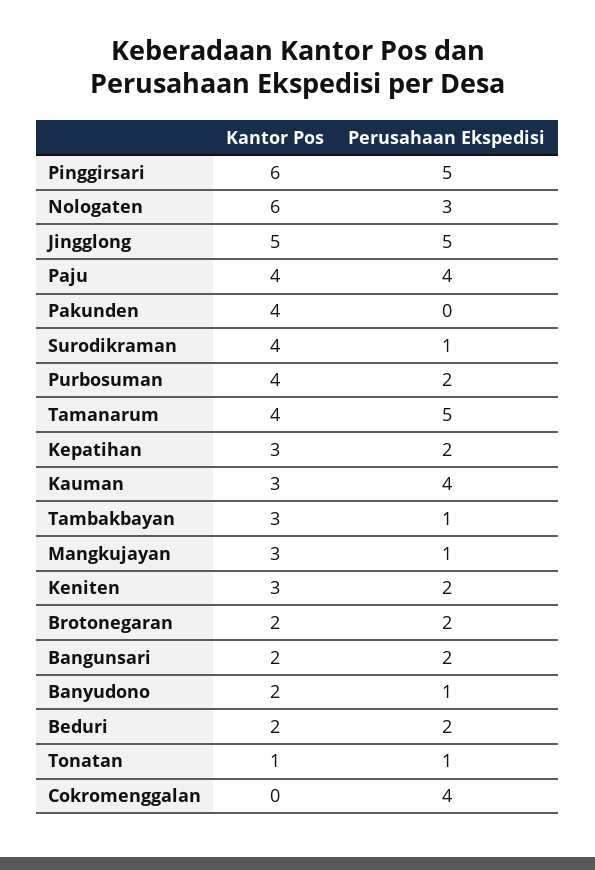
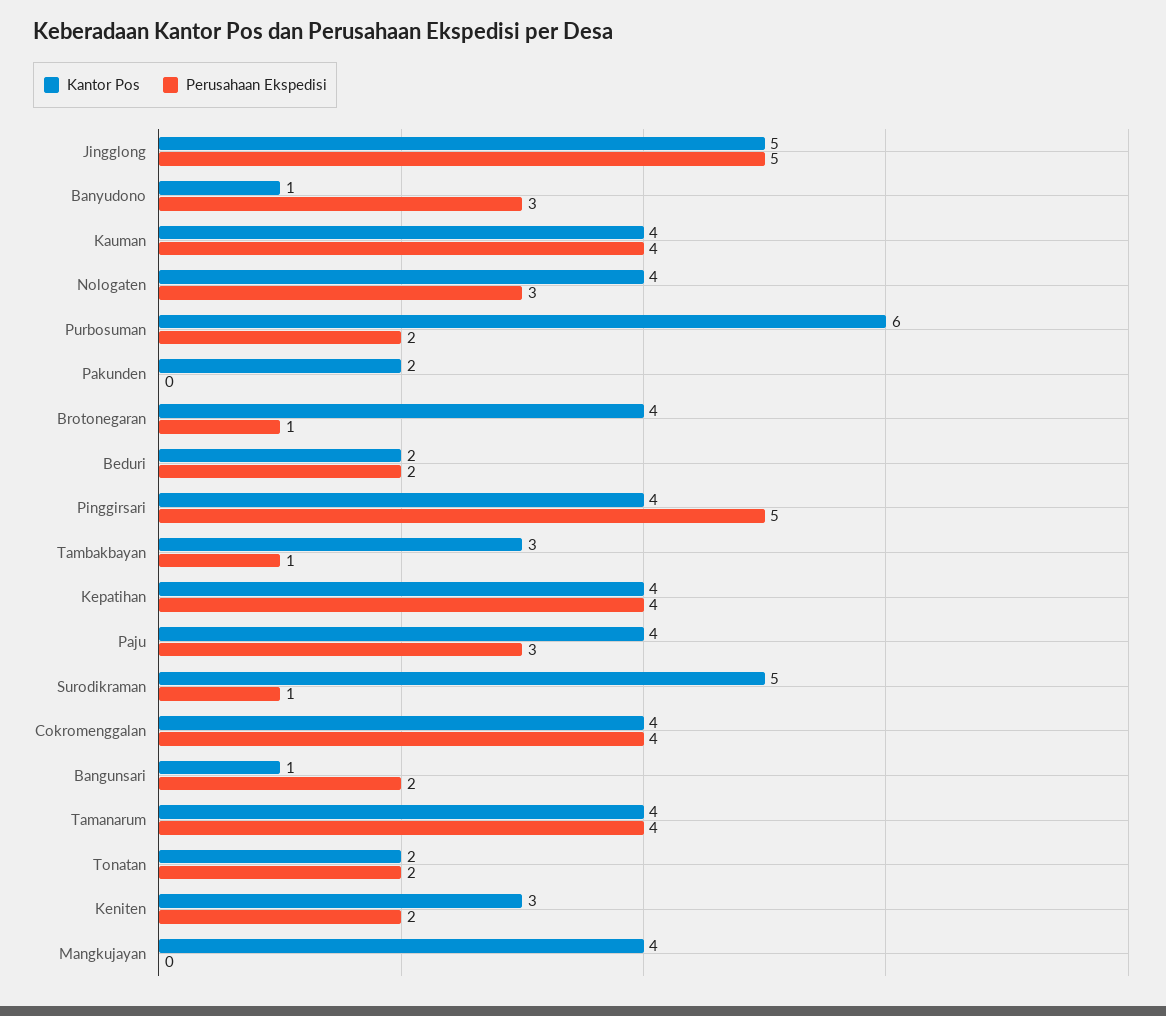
  {
    "Kantor Pos": {
-     "Pinggirsari": 6,
+     "Pinggirsari": 4,
-     "Nologaten": 6,
+     "Nologaten": 4,
      "Jingglong": 5,
      "Paju": 4,
-     "Pakunden": 4,
+     "Pakunden": 2,
-     "Surodikraman": 4,
+     "Surodikraman": 5,
-     "Purbosuman": 4,
+     "Purbosuman": 6,
      "Tamanarum": 4,
-     "Kepatihan": 3,
+     "Kepatihan": 4,
-     "Kauman": 3,
+     "Kauman": 4,
      "Tambakbayan": 3,
-     "Mangkujayan": 3,
+     "Mangkujayan": 4,
      "Keniten": 3,
-     "Brotonegaran": 2,
+     "Brotonegaran": 4,
-     "Bangunsari": 2,
+     "Bangunsari": 1,
-     "Banyudono": 2,
+     "Banyudono": 1,
      "Beduri": 2,
-     "Tonatan": 1,
+     "Tonatan": 2,
-     "Cokromenggalan": 0
+     "Cokromenggalan": 4
    },
    "Perusahaan Ekspedisi": {
      "Pinggirsari": 5,
      "Nologaten": 3,
      "Jingglong": 5,
-     "Paju": 4,
+     "Paju": 3,
      "Pakunden": 0,
      "Surodikraman": 1,
      "Purbosuman": 2,
-     "Tamanarum": 5,
+     "Tamanarum": 4,
-     "Kepatihan": 2,
+     "Kepatihan": 4,
      "Kauman": 4,
      "Tambakbayan": 1,
-     "Mangkujayan": 1,
+     "Mangkujayan": 0,
      "Keniten": 2,
-     "Brotonegaran": 2,
+     "Brotonegaran": 1,
      "Bangunsari": 2,
-     "Banyudono": 1,
+     "Banyudono": 3,
      "Beduri": 2,
-     "Tonatan": 1,
+     "Tonatan": 2,
      "Cokromenggalan": 4
    }
  }

